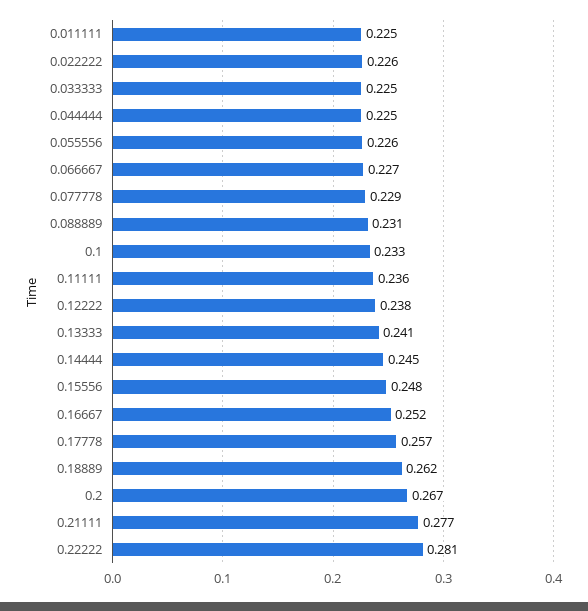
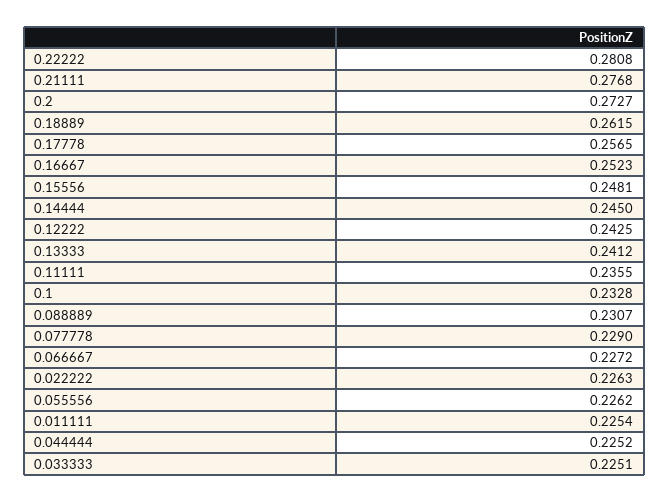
  {
    "0.011111": 0.2254,
    "0.022222": 0.2263,
    "0.033333": 0.2251,
    "0.044444": 0.2252,
    "0.055556": 0.2262,
    "0.066667": 0.2272,
    "0.077778": 0.229,
    "0.088889": 0.2307,
    "0.1": 0.2328,
    "0.11111": 0.2355,
-   "0.12222": 0.238,
+   "0.12222": 0.2425,
    "0.13333": 0.2412,
    "0.14444": 0.245,
    "0.15556": 0.2481,
    "0.16667": 0.2523,
    "0.17778": 0.2565,
    "0.18889": 0.2615,
-   "0.2": 0.267,
+   "0.2": 0.2727,
    "0.21111": 0.2768,
    "0.22222": 0.2808
  }

